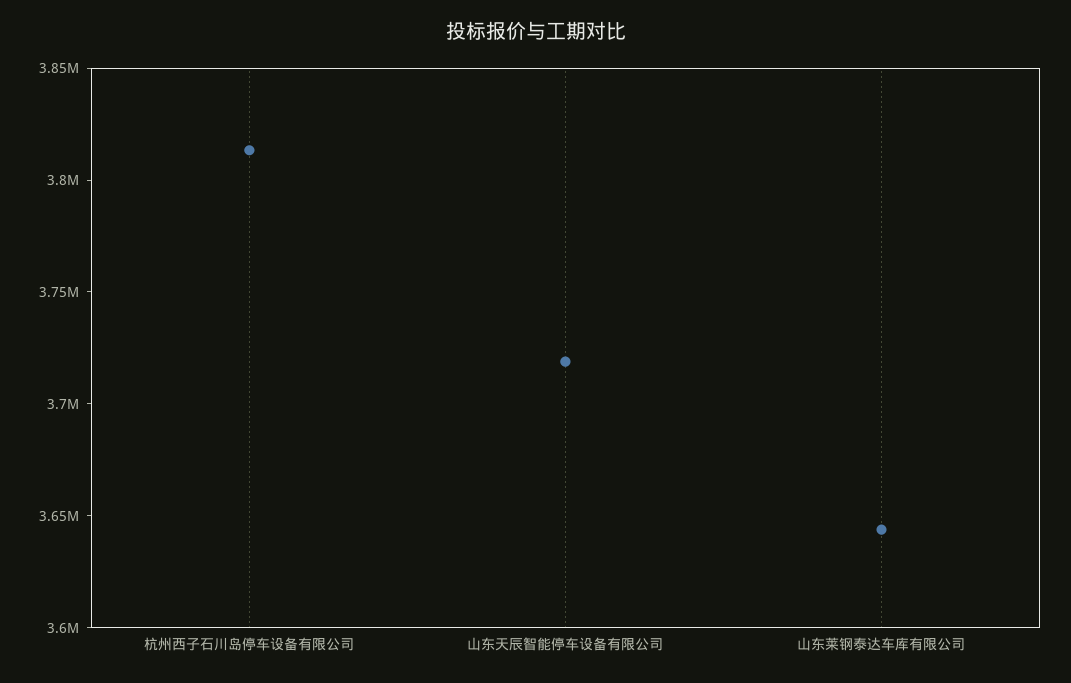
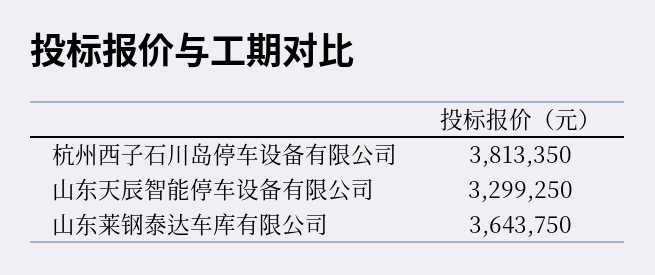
  {
    "杭州西子石川岛停车设备有限公司": 3813350,
-   "山东天辰智能停车设备有限公司": 3720000,
+   "山东天辰智能停车设备有限公司": 3299250,
    "山东莱钢泰达车库有限公司": 3643750
  }

